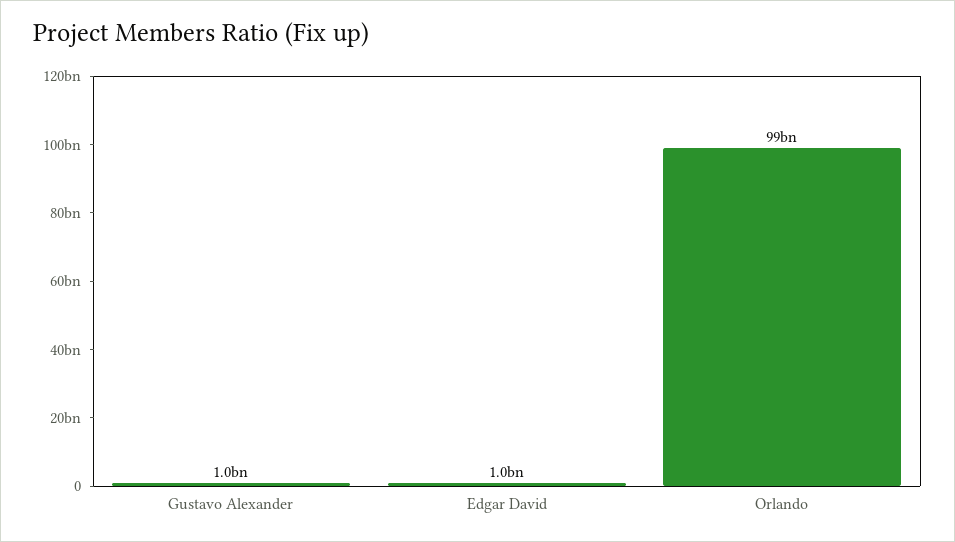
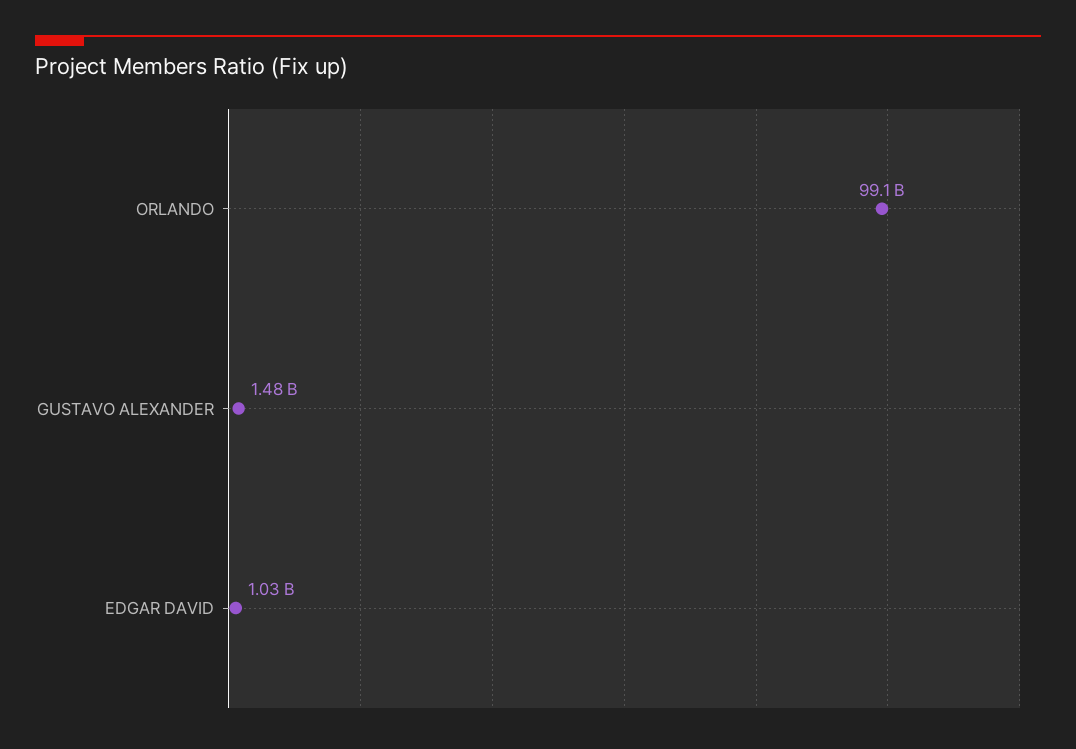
  {
-   "Gustavo Alexander": 1000000000,
+   "Gustavo Alexander": 1480000000,
    "Edgar David": 1030000000,
    "Orlando": 99100000000
  }

